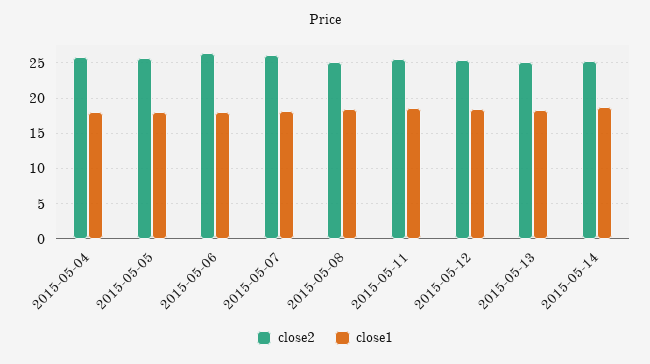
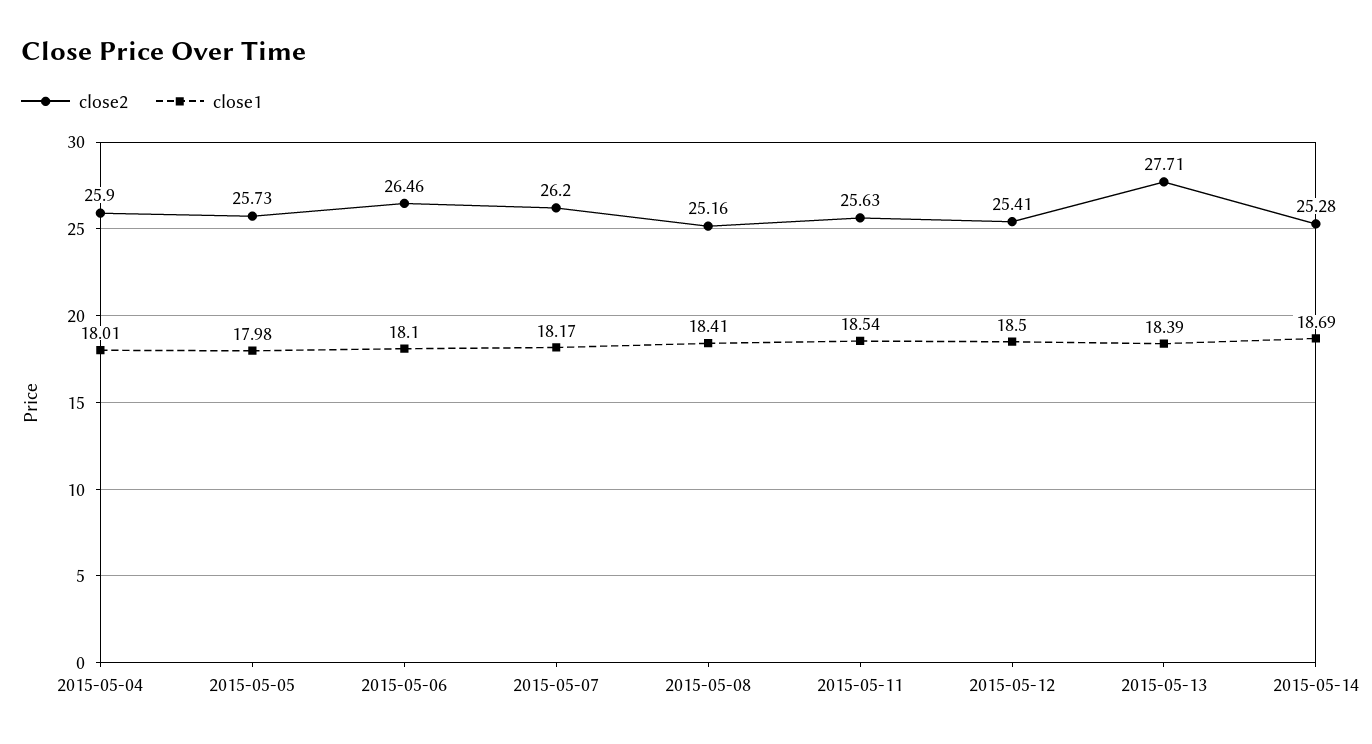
  {
    "close2": {
      "2015-05-04": 25.9,
      "2015-05-05": 25.73,
      "2015-05-06": 26.46,
      "2015-05-07": 26.2,
      "2015-05-08": 25.16,
      "2015-05-11": 25.63,
      "2015-05-12": 25.41,
-     "2015-05-13": 25,
+     "2015-05-13": 27.71,
      "2015-05-14": 25.28
    },
    "close1": {
      "2015-05-04": 18.01,
      "2015-05-05": 17.98,
      "2015-05-06": 18.1,
      "2015-05-07": 18.17,
      "2015-05-08": 18.41,
      "2015-05-11": 18.54,
      "2015-05-12": 18.5,
      "2015-05-13": 18.39,
      "2015-05-14": 18.69
    }
  }

